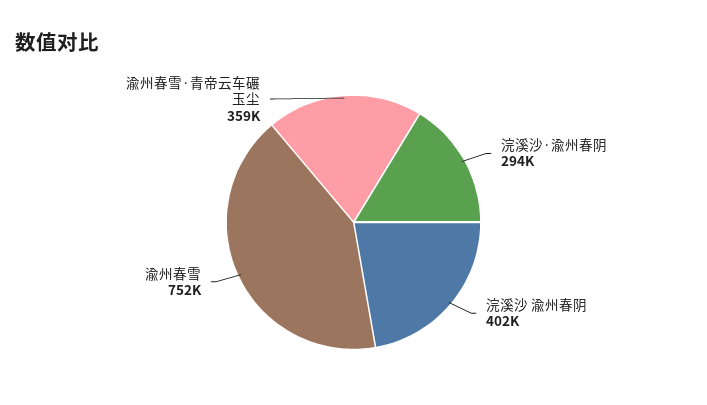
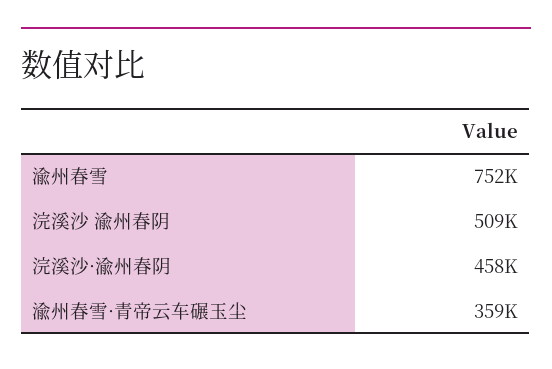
  {
-   "浣溪沙·渝州春阴": 294000,
+   "浣溪沙·渝州春阴": 458000,
-   "浣溪沙 渝州春阴": 402000,
+   "浣溪沙 渝州春阴": 509000,
    "渝州春雪": 752000,
    "渝州春雪·青帝云车碾玉尘": 359000
  }

